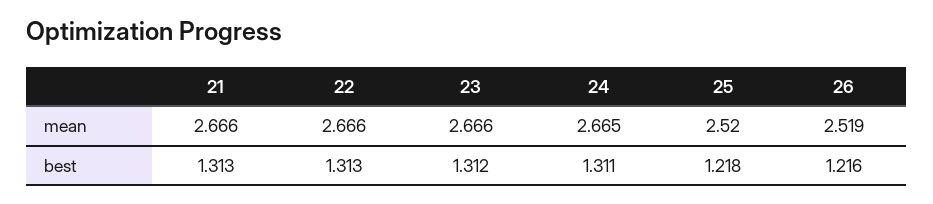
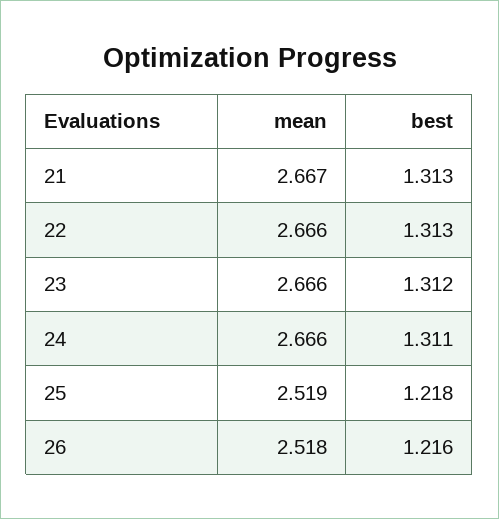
  {
    "21": {
-     "mean": 2.666,
+     "mean": 2.667,
      "best": 1.313
    },
    "22": {
      "mean": 2.666,
      "best": 1.313
    },
    "23": {
      "mean": 2.666,
      "best": 1.312
    },
    "24": {
-     "mean": 2.665,
+     "mean": 2.666,
      "best": 1.311
    },
    "25": {
-     "mean": 2.52,
+     "mean": 2.519,
      "best": 1.218
    },
    "26": {
-     "mean": 2.519,
+     "mean": 2.518,
      "best": 1.216
    }
  }

